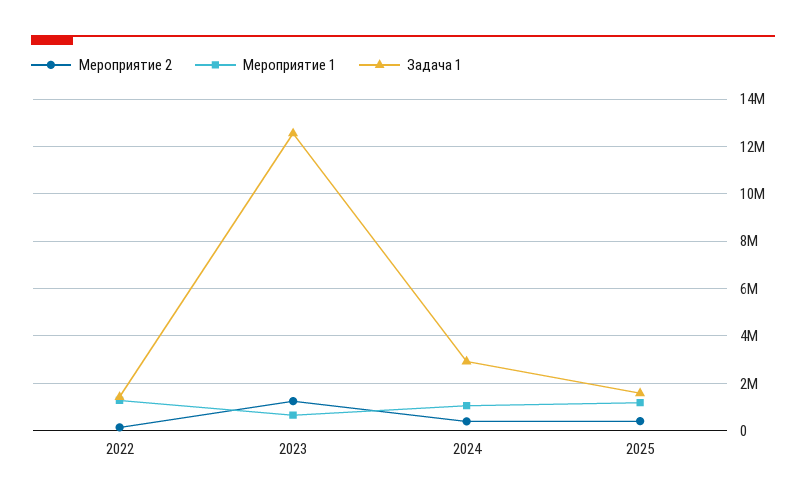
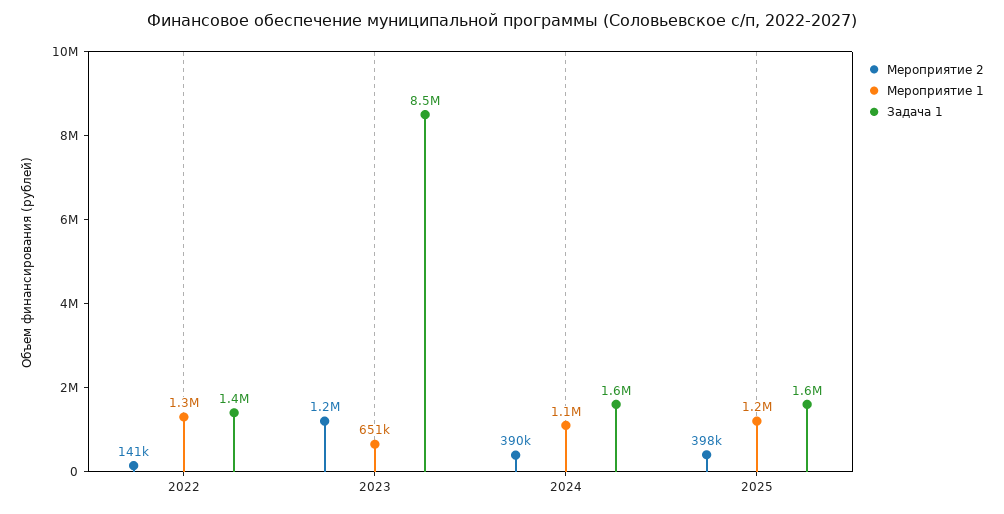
  {
    "Мероприятие 2": {
      "2022": 141000,
      "2023": 1200000,
      "2024": 390000,
      "2025": 398000
    },
    "Мероприятие 1": {
      "2022": 1300000,
      "2023": 651000,
      "2024": 1100000,
      "2025": 1200000
    },
    "Задача 1": {
      "2022": 1400000,
-     "2023": 12500000,
+     "2023": 8500000,
-     "2024": 3000000,
+     "2024": 1600000,
      "2025": 1600000
    }
  }

